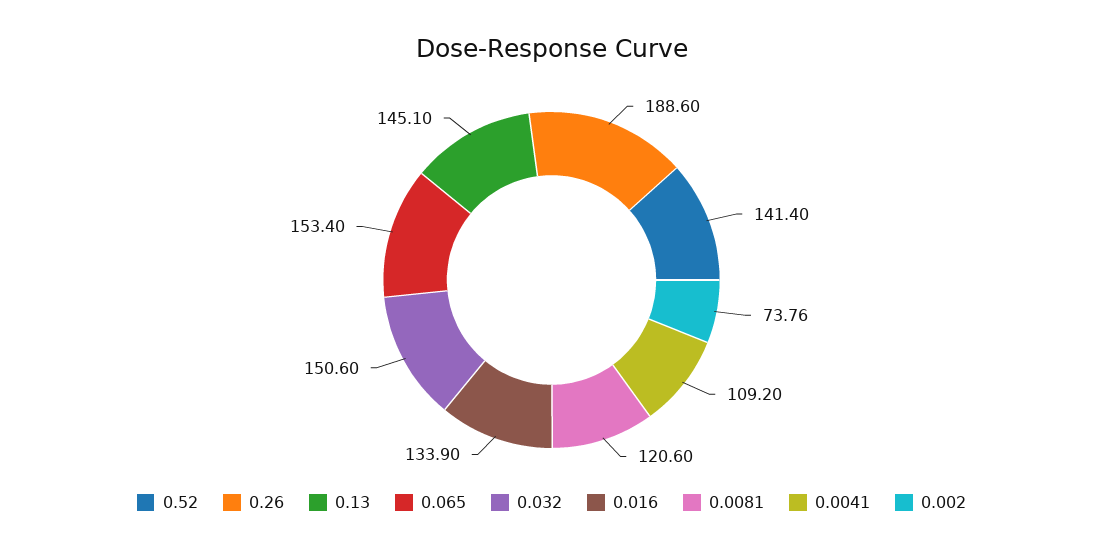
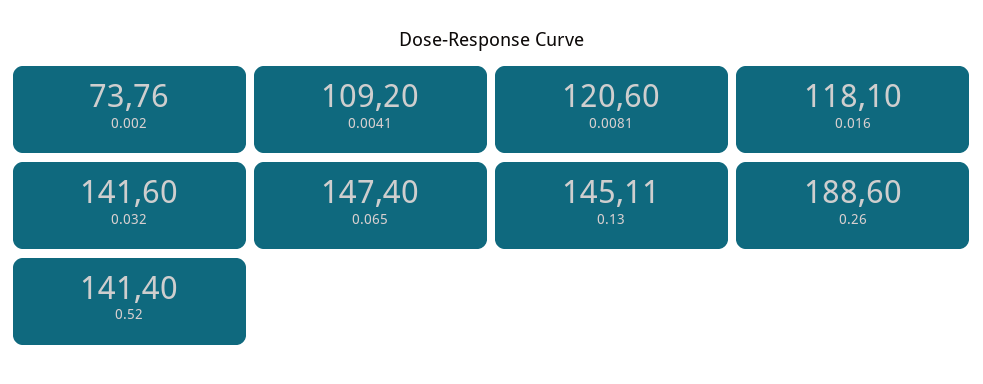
  {
    "0.52": 141.4,
    "0.26": 188.6,
-   "0.13": 145.1,
+   "0.13": 145.11,
-   "0.065": 153.4,
+   "0.065": 147.4,
-   "0.032": 150.6,
+   "0.032": 141.6,
-   "0.016": 133.9,
+   "0.016": 118.1,
    "0.0081": 120.6,
    "0.0041": 109.2,
    "0.002": 73.76
  }

